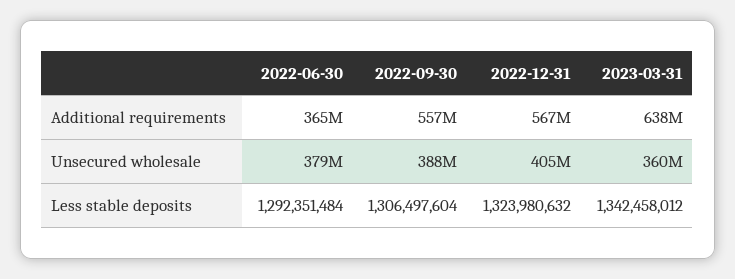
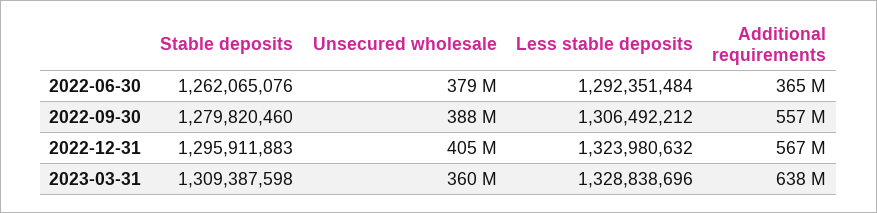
  {
    "2022-06-30": {
      "Additional requirements": 365000000,
      "Unsecured wholesale": 379000000,
-     "Less stable deposits": 1292351484
+     "Less stable deposits": 1292351484,
+     "Stable deposits": 1262065076
    },
    "2022-09-30": {
      "Additional requirements": 557000000,
      "Unsecured wholesale": 388000000,
-     "Less stable deposits": 1306497604
+     "Less stable deposits": 1306492212,
+     "Stable deposits": 1279820460
    },
    "2022-12-31": {
      "Additional requirements": 567000000,
      "Unsecured wholesale": 405000000,
-     "Less stable deposits": 1323980632
+     "Less stable deposits": 1323980632,
+     "Stable deposits": 1295911883
    },
    "2023-03-31": {
      "Additional requirements": 638000000,
      "Unsecured wholesale": 360000000,
-     "Less stable deposits": 1342458012
+     "Less stable deposits": 1328838696,
+     "Stable deposits": 1309387598
    }
  }

